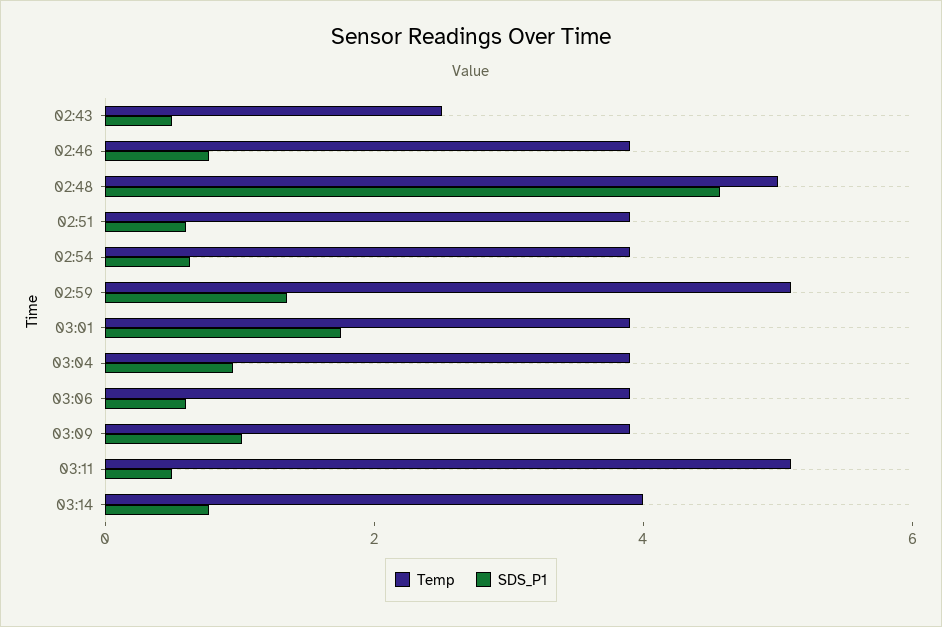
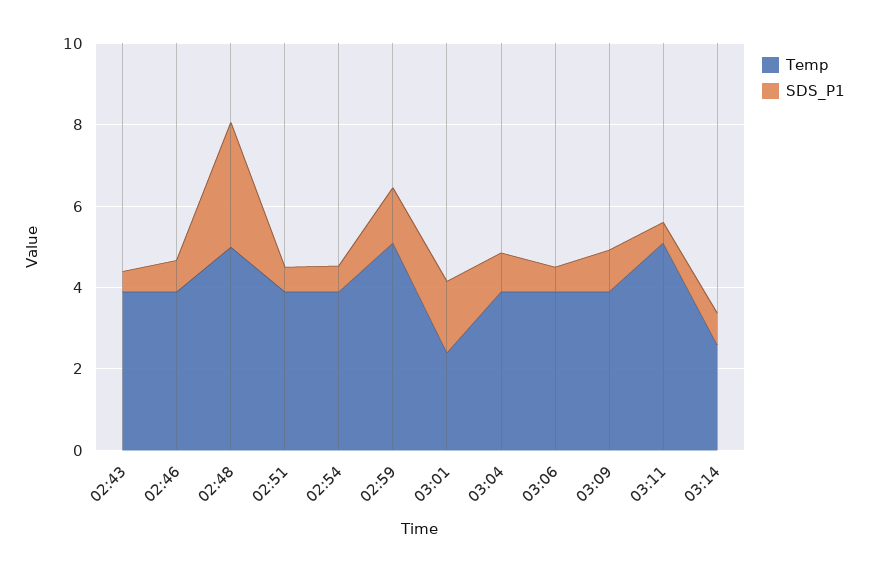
  {
    "Temp": {
-     "02:43": 2.5,
+     "02:43": 4,
      "02:46": 4,
      "02:48": 5,
      "02:51": 4,
      "02:54": 4,
      "02:59": 5,
-     "03:01": 4,
+     "03:01": 2.5,
      "03:04": 4,
      "03:06": 4,
      "03:09": 4,
      "03:11": 5,
-     "03:14": 4
+     "03:14": 2.5
    },
    "SDS_P1": {
      "02:43": 0.5,
      "02:46": 1,
-     "02:48": 4.5,
+     "02:48": 3,
      "02:51": 0.5,
      "02:54": 0.5,
      "02:59": 1.5,
      "03:01": 2,
      "03:04": 1,
      "03:06": 0.5,
      "03:09": 1,
      "03:11": 0.5,
      "03:14": 1
    }
  }

